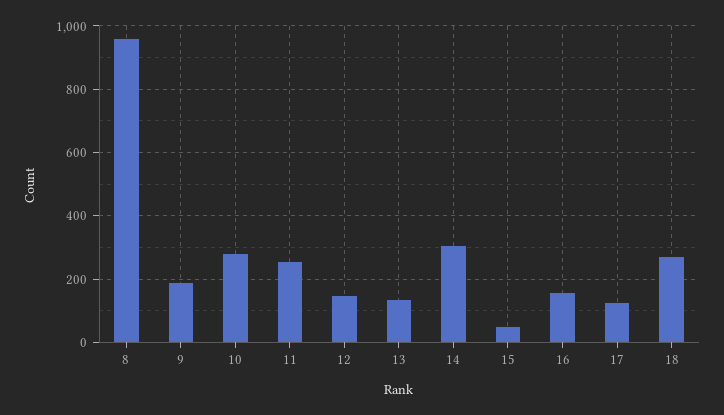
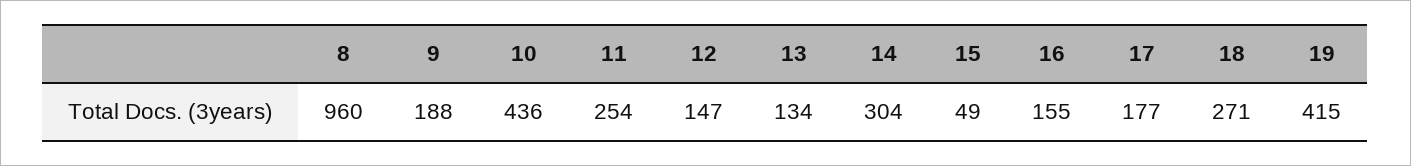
  {
    "8": 960,
    "9": 188,
-   "10": 280,
+   "10": 436,
    "11": 254,
    "12": 147,
    "13": 134,
    "14": 304,
    "15": 49,
    "16": 155,
-   "17": 120,
+   "17": 177,
-   "18": 271
+   "18": 271,
+   "19": 415
  }

